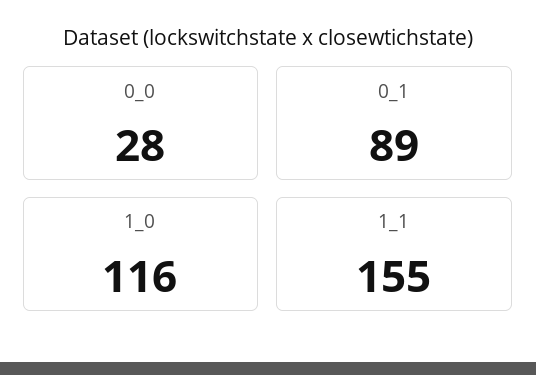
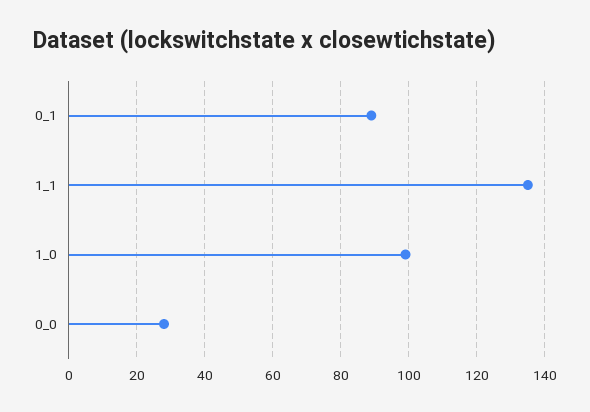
  {
    "0_0": 28,
    "0_1": 89,
-   "1_0": 116,
+   "1_0": 100,
-   "1_1": 155
+   "1_1": 135
  }

